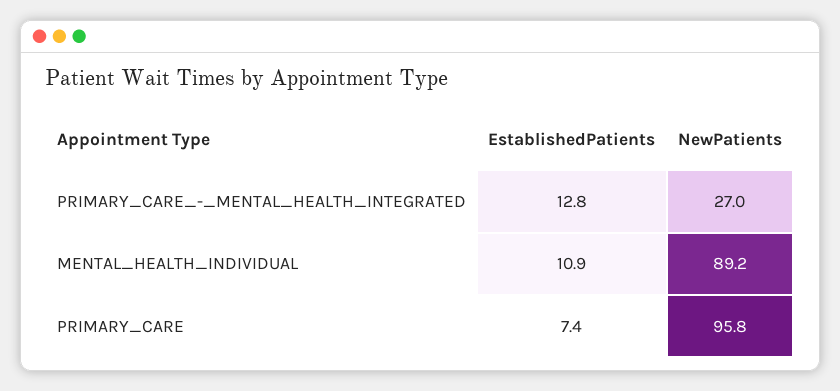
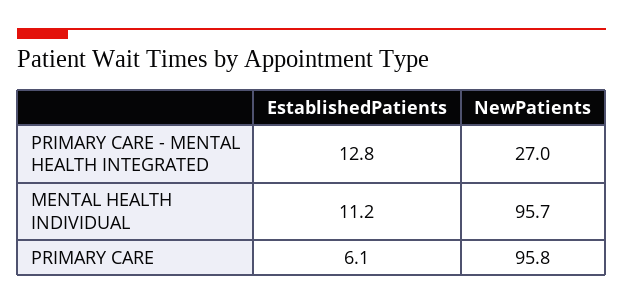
  {
    "EstablishedPatients": {
      "PRIMARY_CARE_-_MENTAL_HEALTH_INTEGRATED": 12.8,
-     "MENTAL_HEALTH_INDIVIDUAL": 10.9,
+     "MENTAL_HEALTH_INDIVIDUAL": 11.2,
-     "PRIMARY_CARE": 7.4
+     "PRIMARY_CARE": 6.1
    },
    "NewPatients": {
      "PRIMARY_CARE_-_MENTAL_HEALTH_INTEGRATED": 27,
-     "MENTAL_HEALTH_INDIVIDUAL": 89.2,
+     "MENTAL_HEALTH_INDIVIDUAL": 95.7,
      "PRIMARY_CARE": 95.8
    }
  }

